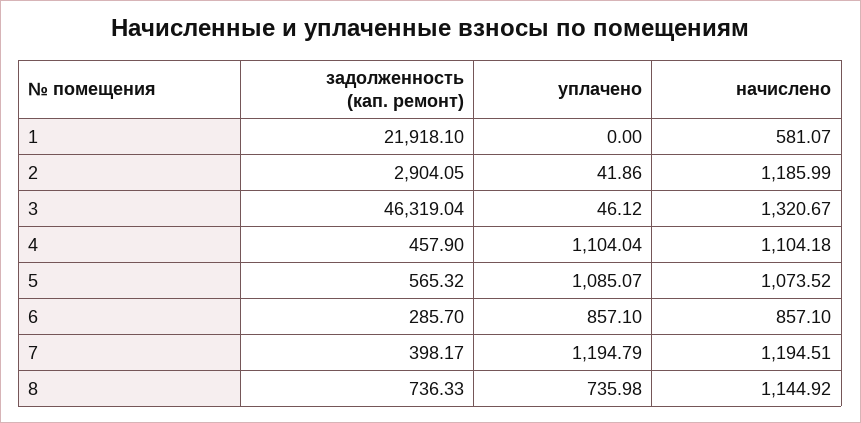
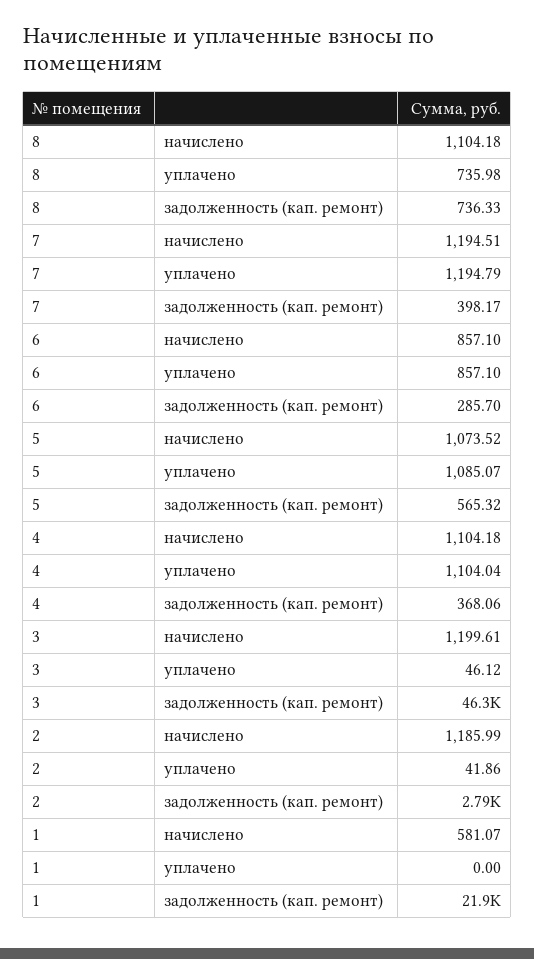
  {
    "задолженность (кап. ремонт)": {
      "1": 21918.1,
-     "2": 2904.05,
+     "2": 2790,
      "3": 46319.04,
-     "4": 457.9,
+     "4": 368.06,
      "5": 565.32,
      "6": 285.7,
      "7": 398.17,
      "8": 736.33
    },
    "уплачено": {
      "1": 0,
      "2": 41.86,
      "3": 46.12,
      "4": 1104.04,
      "5": 1085.07,
      "6": 857.1,
      "7": 1194.79,
      "8": 735.98
    },
    "начислено": {
      "1": 581.07,
      "2": 1185.99,
-     "3": 1320.67,
+     "3": 1199.61,
      "4": 1104.18,
      "5": 1073.52,
      "6": 857.1,
      "7": 1194.51,
-     "8": 1144.92
+     "8": 1104.18
    }
  }

